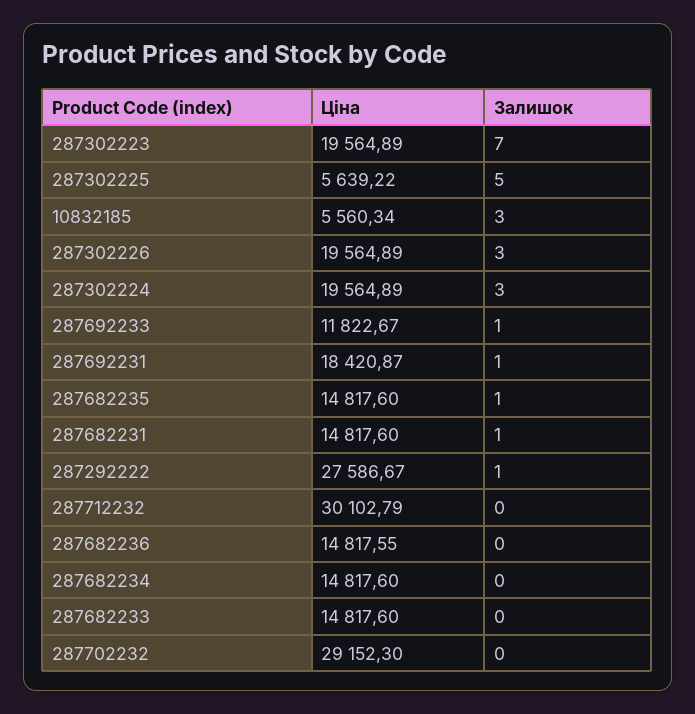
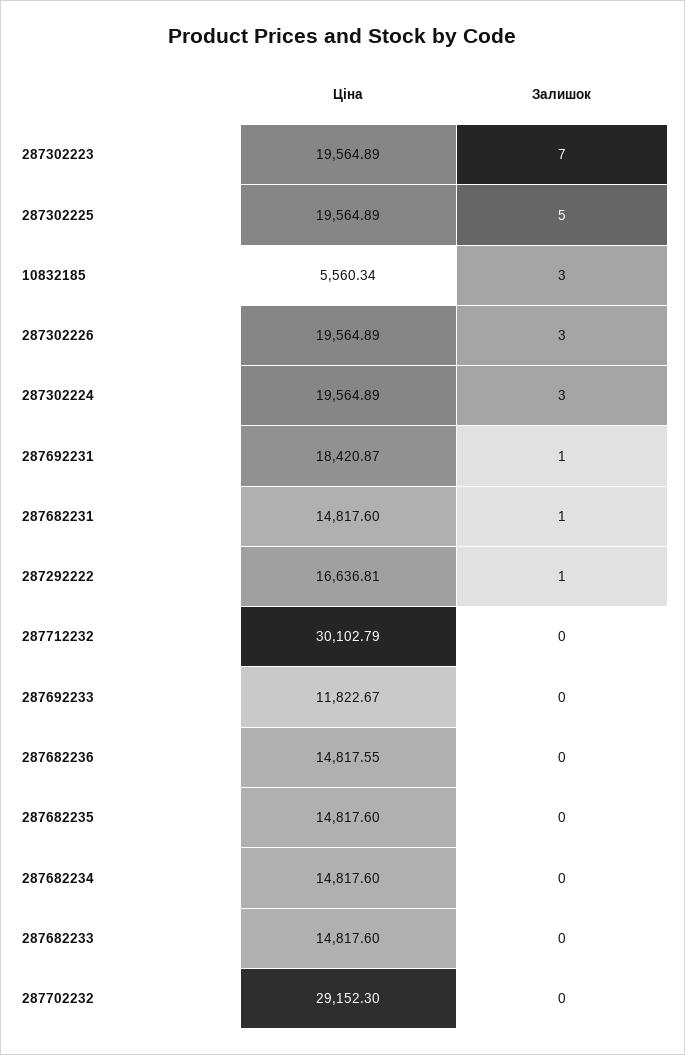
  {
    "Ціна": {
      "287302223": 19564.89,
-     "287302225": 5639.22,
+     "287302225": 19564.89,
      "10832185": 5560.34,
      "287302226": 19564.89,
      "287302224": 19564.89,
      "287692233": 11822.67,
      "287692231": 18420.87,
      "287682235": 14817.6,
      "287682231": 14817.6,
-     "287292222": 27586.67,
+     "287292222": 16636.81,
      "287712232": 30102.79,
      "287682236": 14817.55,
      "287682234": 14817.6,
      "287682233": 14817.6,
      "287702232": 29152.3
    },
    "Залишок": {
      "287302223": 7,
      "287302225": 5,
      "10832185": 3,
      "287302226": 3,
      "287302224": 3,
-     "287692233": 1,
+     "287692233": 0,
      "287692231": 1,
-     "287682235": 1,
+     "287682235": 0,
      "287682231": 1,
      "287292222": 1,
      "287712232": 0,
      "287682236": 0,
      "287682234": 0,
      "287682233": 0,
      "287702232": 0
    }
  }

